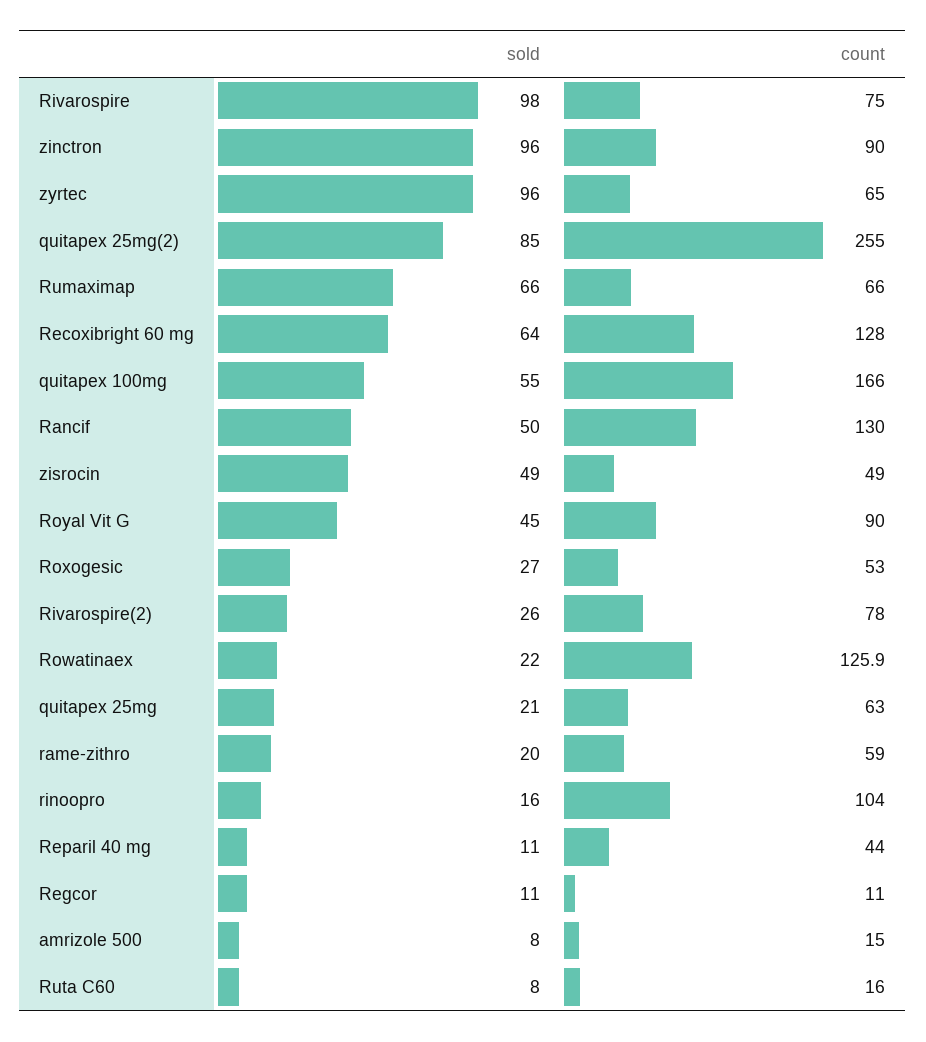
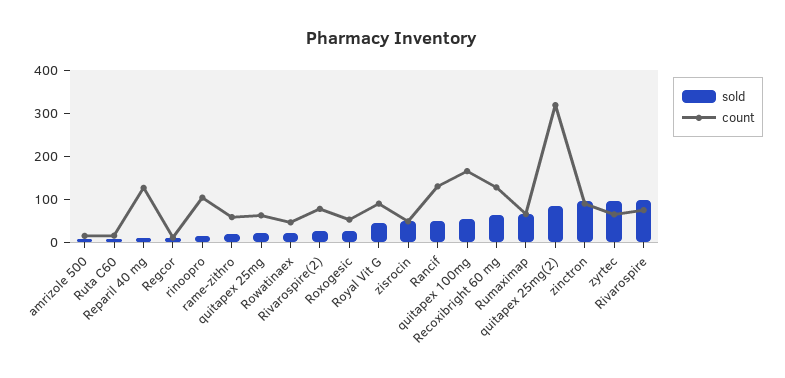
  {
    "sold": {
      "Rivarospire": 98,
      "zinctron": 96,
      "zyrtec": 96,
      "quitapex 25mg(2)": 85,
      "Rumaximap": 66,
      "Recoxibright 60 mg": 64,
      "quitapex 100mg": 55,
      "Rancif": 50,
      "zisrocin": 49,
      "Royal Vit G": 45,
      "Roxogesic": 27,
      "Rivarospire(2)": 26,
      "Rowatinaex": 22,
      "quitapex 25mg": 21,
      "rame-zithro": 20,
      "rinoopro": 16,
      "Reparil 40 mg": 11,
      "Regcor": 11,
      "amrizole 500": 8,
      "Ruta C60": 8
    },
    "count": {
      "Rivarospire": 75,
      "zinctron": 90,
      "zyrtec": 65,
-     "quitapex 25mg(2)": 255,
+     "quitapex 25mg(2)": 320,
      "Rumaximap": 66,
      "Recoxibright 60 mg": 128,
      "quitapex 100mg": 166,
      "Rancif": 130,
      "zisrocin": 49,
      "Royal Vit G": 90,
      "Roxogesic": 53,
      "Rivarospire(2)": 78,
-     "Rowatinaex": 125.9,
+     "Rowatinaex": 40,
      "quitapex 25mg": 63,
      "rame-zithro": 59,
      "rinoopro": 104,
-     "Reparil 40 mg": 44,
+     "Reparil 40 mg": 120,
      "Regcor": 11,
      "amrizole 500": 15,
      "Ruta C60": 16
    }
  }

